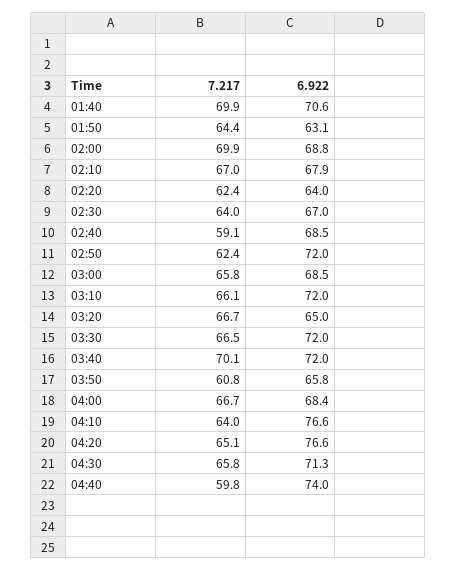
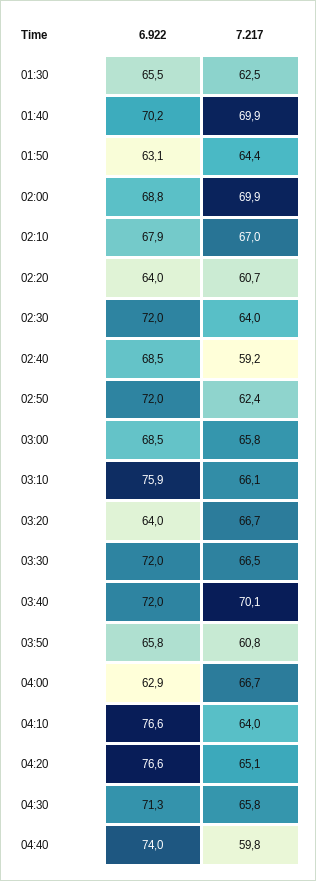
  {
    "7.217": {
      "01:40": 69.9,
      "01:50": 64.4,
      "02:00": 69.9,
      "02:10": 67,
-     "02:20": 62.4,
+     "02:20": 60.7,
      "02:30": 64,
-     "02:40": 59.1,
+     "02:40": 59.2,
      "02:50": 62.4,
      "03:00": 65.8,
      "03:10": 66.1,
      "03:20": 66.7,
      "03:30": 66.5,
      "03:40": 70.1,
      "03:50": 60.8,
      "04:00": 66.7,
      "04:10": 64,
      "04:20": 65.1,
      "04:30": 65.8,
-     "04:40": 59.8
+     "04:40": 59.8,
+     "01:30": 62.5
    },
    "6.922": {
-     "01:40": 70.6,
+     "01:40": 70.2,
      "01:50": 63.1,
      "02:00": 68.8,
      "02:10": 67.9,
      "02:20": 64,
-     "02:30": 67,
+     "02:30": 72,
      "02:40": 68.5,
      "02:50": 72,
      "03:00": 68.5,
-     "03:10": 72,
+     "03:10": 75.9,
-     "03:20": 65,
+     "03:20": 64,
      "03:30": 72,
      "03:40": 72,
      "03:50": 65.8,
-     "04:00": 68.4,
+     "04:00": 62.9,
      "04:10": 76.6,
      "04:20": 76.6,
      "04:30": 71.3,
-     "04:40": 74
+     "04:40": 74,
+     "01:30": 65.5
    }
  }

